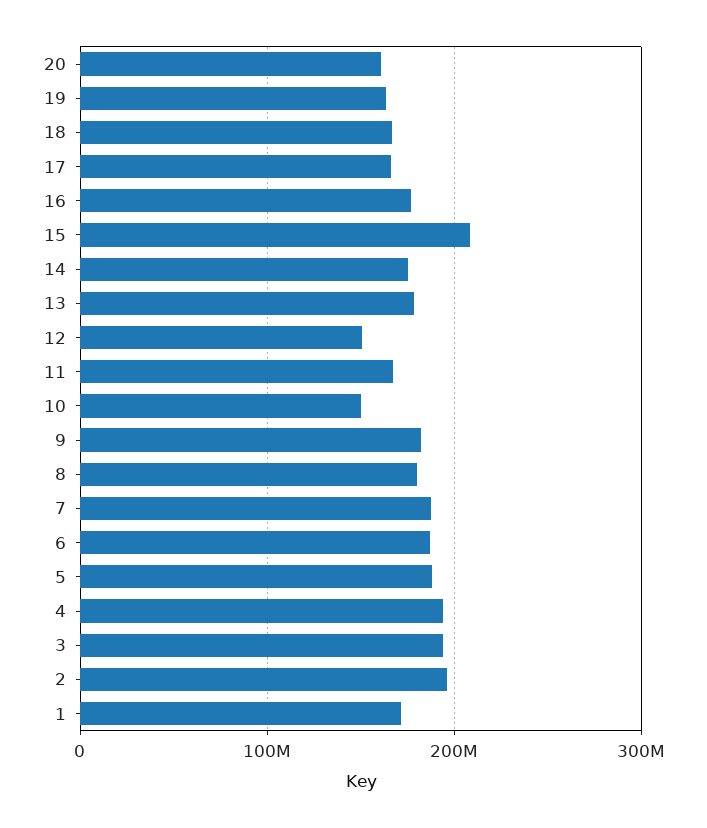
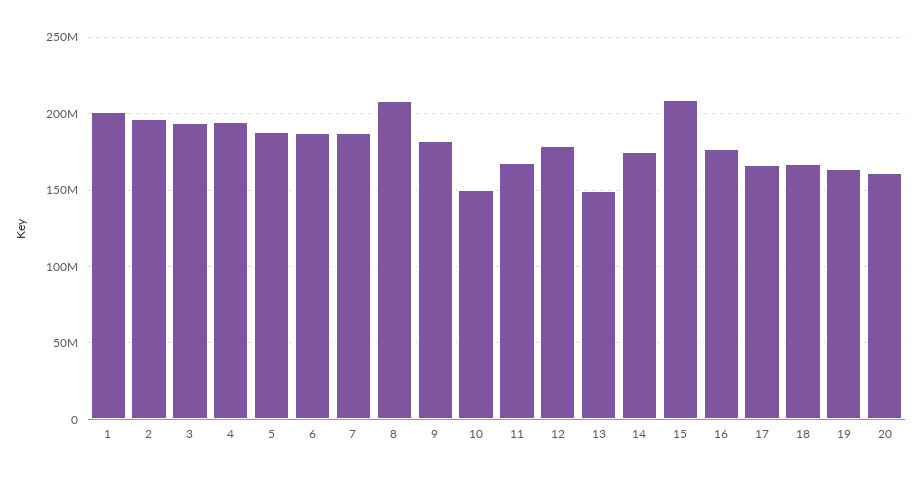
  {
    "20": 160000000,
    "19": 165000000,
    "18": 165000000,
    "17": 165000000,
    "16": 175000000,
    "15": 210000000,
    "14": 175000000,
-   "13": 180000000,
+   "13": 150000000,
-   "12": 150000000,
+   "12": 180000000,
    "11": 165000000,
    "10": 150000000,
    "9": 180000000,
-   "8": 180000000,
+   "8": 210000000,
    "7": 185000000,
    "6": 185000000,
    "5": 190000000,
    "4": 195000000,
    "3": 195000000,
    "2": 195000000,
-   "1": 170000000
+   "1": 200000000
  }

